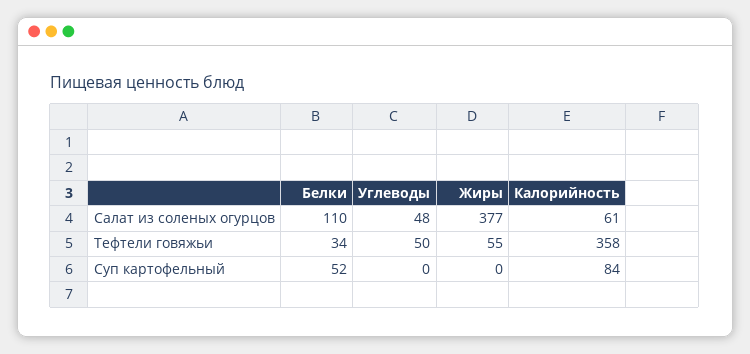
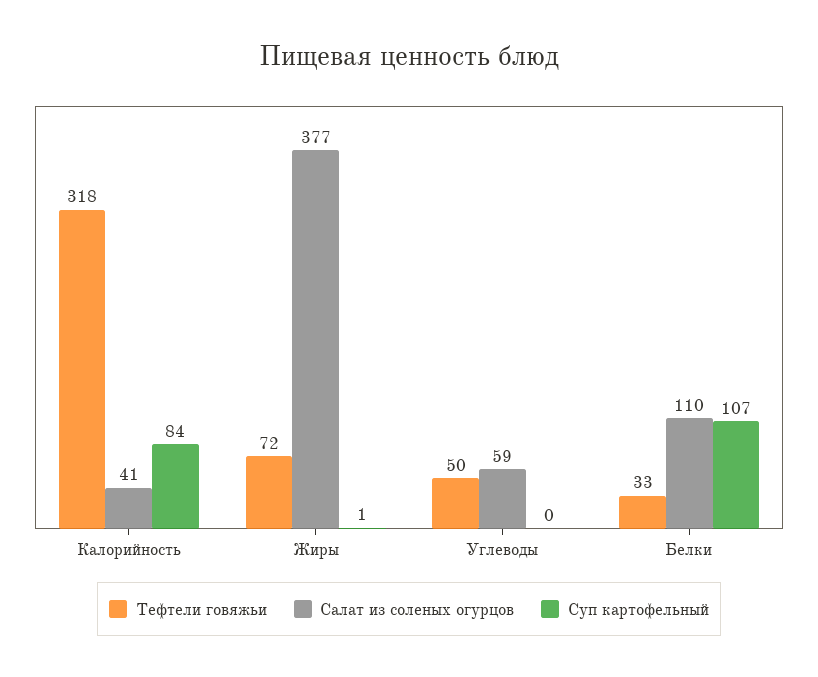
  {
    "Салат из соленых огурцов": {
      "Белки": 110,
-     "Углеводы": 48,
+     "Углеводы": 59,
      "Жиры": 377,
-     "Калорийность": 61
+     "Калорийность": 41
    },
    "Тефтели говяжьи": {
-     "Белки": 34,
+     "Белки": 33,
      "Углеводы": 50,
-     "Жиры": 55,
+     "Жиры": 72,
-     "Калорийность": 358
+     "Калорийность": 318
    },
    "Суп картофельный": {
-     "Белки": 52,
+     "Белки": 107,
      "Углеводы": 0,
-     "Жиры": 0,
+     "Жиры": 1,
      "Калорийность": 84
    }
  }

